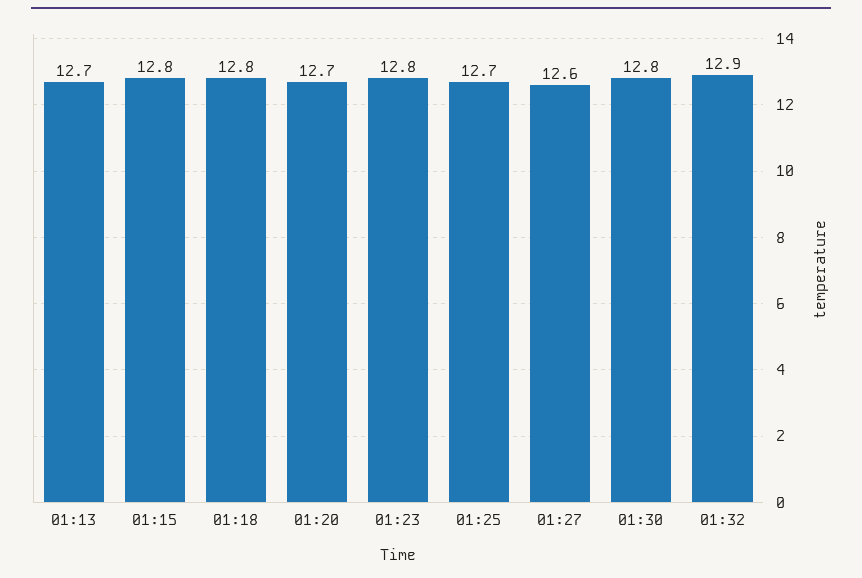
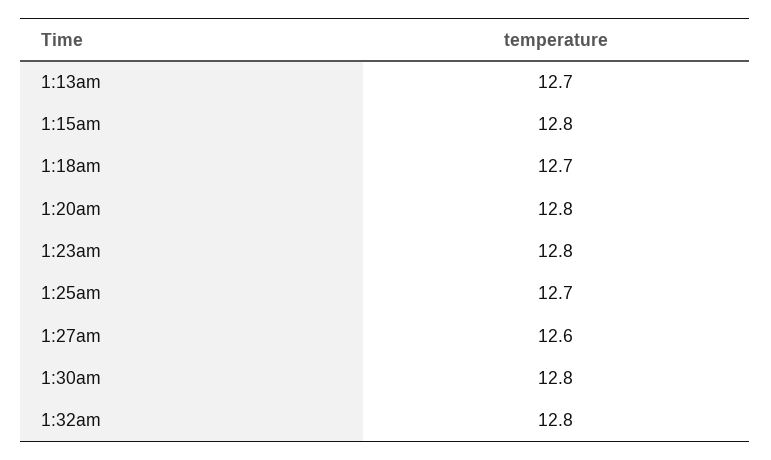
  {
    "01:13": 12.7,
    "01:15": 12.8,
-   "01:18": 12.8,
+   "01:18": 12.7,
-   "01:20": 12.7,
+   "01:20": 12.8,
    "01:23": 12.8,
    "01:25": 12.7,
    "01:27": 12.6,
    "01:30": 12.8,
-   "01:32": 12.9
+   "01:32": 12.8
  }

